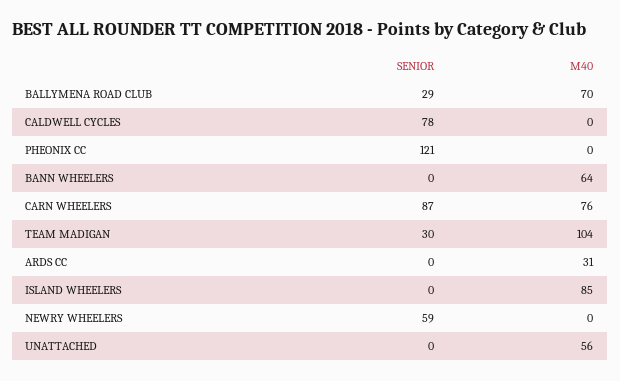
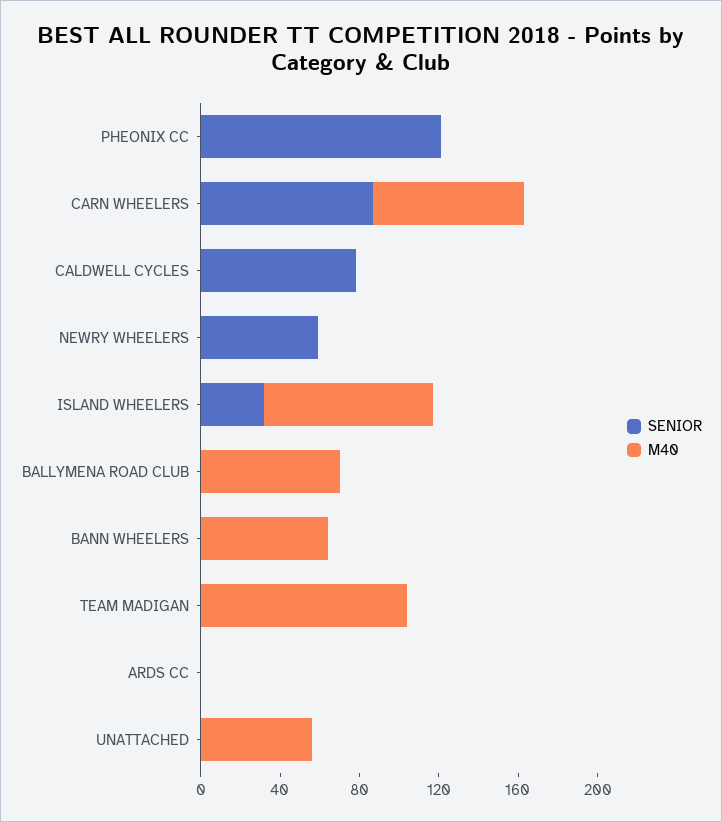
  {
    "SENIOR": {
-     "BALLYMENA ROAD CLUB": 29,
+     "BALLYMENA ROAD CLUB": 0,
      "CALDWELL CYCLES": 78,
      "PHEONIX CC": 121,
      "BANN WHEELERS": 0,
      "CARN WHEELERS": 87,
-     "TEAM MADIGAN": 30,
+     "TEAM MADIGAN": 0,
      "ARDS CC": 0,
-     "ISLAND WHEELERS": 0,
+     "ISLAND WHEELERS": 30,
      "NEWRY WHEELERS": 59,
      "UNATTACHED": 0
    },
    "M40": {
      "BALLYMENA ROAD CLUB": 70,
      "CALDWELL CYCLES": 0,
      "PHEONIX CC": 0,
      "BANN WHEELERS": 64,
      "CARN WHEELERS": 76,
      "TEAM MADIGAN": 104,
-     "ARDS CC": 31,
+     "ARDS CC": 0,
      "ISLAND WHEELERS": 85,
      "NEWRY WHEELERS": 0,
      "UNATTACHED": 56
    }
  }

